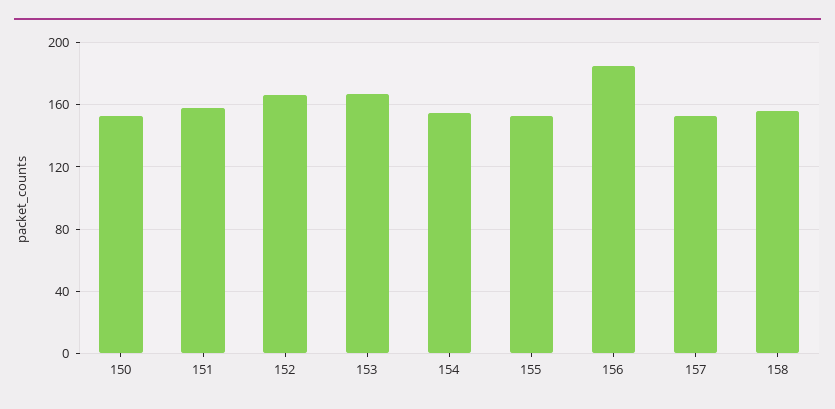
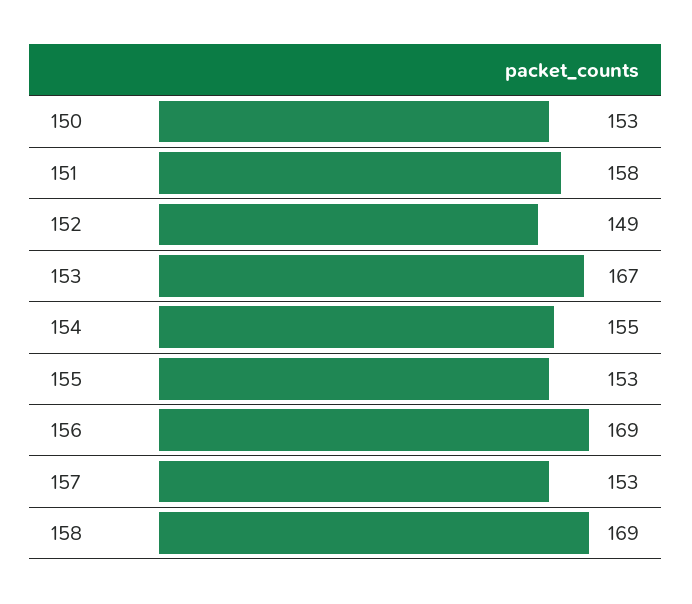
  {
    "150": 153,
    "151": 158,
-   "152": 165,
+   "152": 149,
    "153": 167,
    "154": 155,
    "155": 153,
-   "156": 185,
+   "156": 169,
    "157": 153,
-   "158": 155
+   "158": 169
  }

